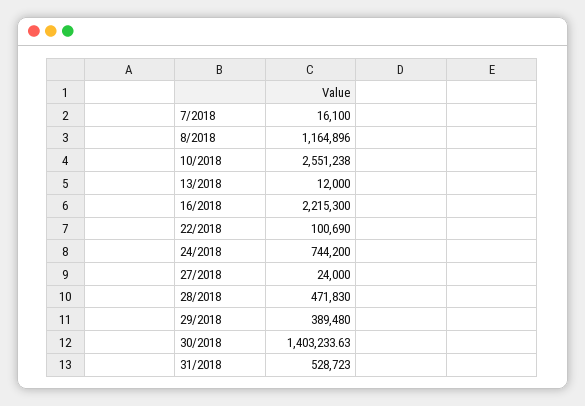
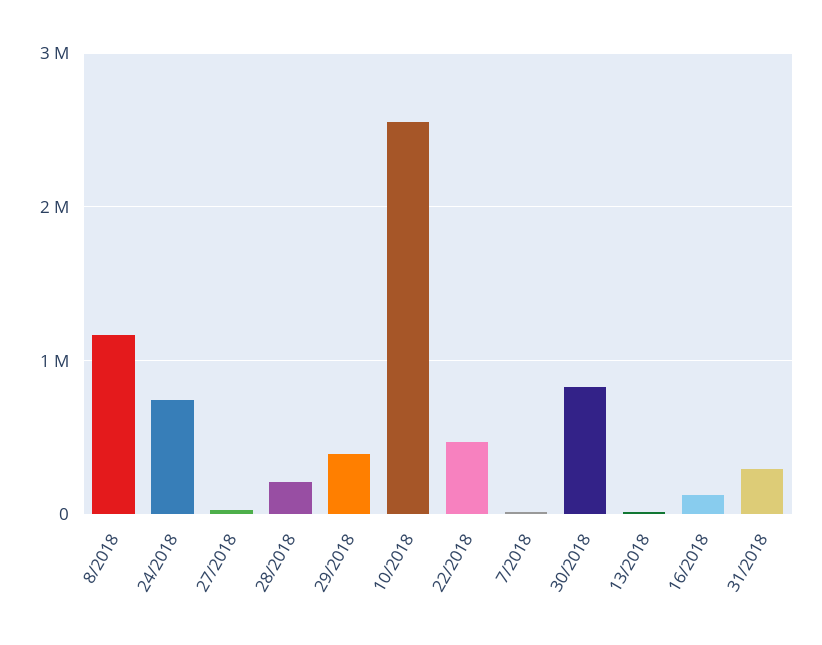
  {
    "7/2018": 16100,
    "8/2018": 1164896,
    "10/2018": 2551238,
    "13/2018": 12000,
-   "16/2018": 2215300,
+   "16/2018": 100000,
-   "22/2018": 100690,
+   "22/2018": 500000,
    "24/2018": 744200,
    "27/2018": 24000,
-   "28/2018": 471830,
+   "28/2018": 200000,
    "29/2018": 389480,
-   "30/2018": 1403233.63,
+   "30/2018": 800000,
-   "31/2018": 528723
+   "31/2018": 300000
  }

